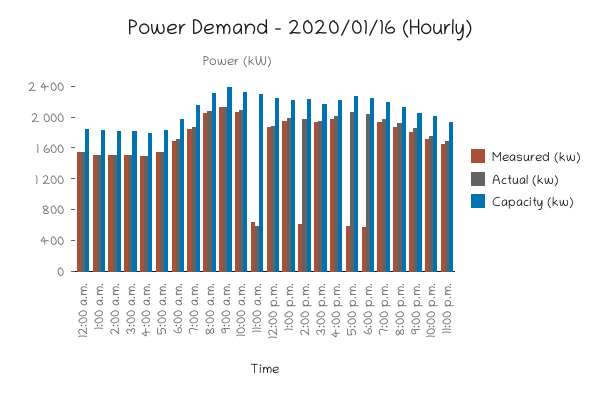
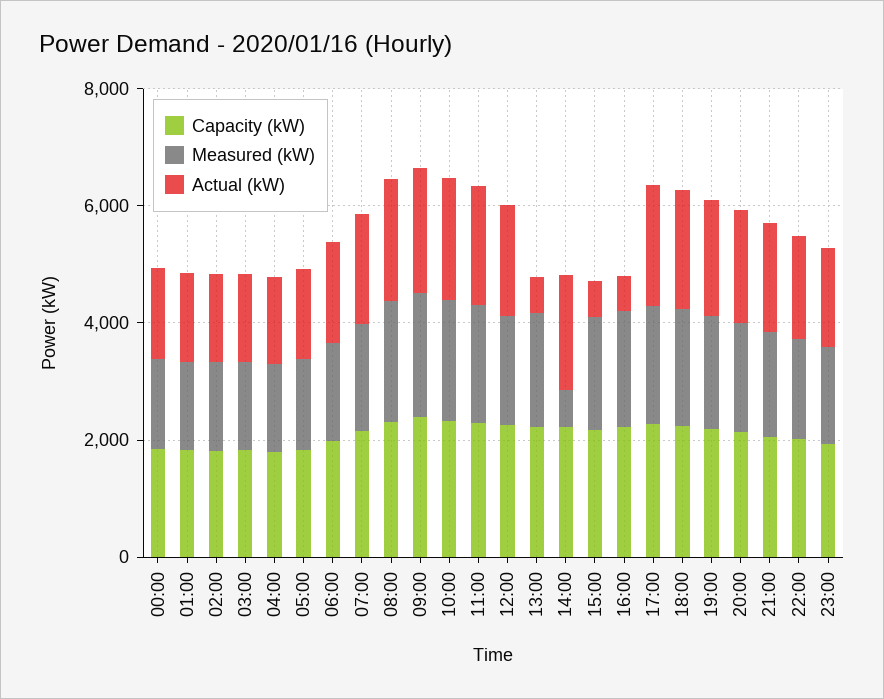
  {
    "Measured (kw)": {
      "12:00 a.m.": 1600,
      "1:00 a.m.": 1600,
      "2:00 a.m.": 1600,
      "3:00 a.m.": 1600,
      "4:00 a.m.": 1400,
      "5:00 a.m.": 1600,
      "6:00 a.m.": 1600,
      "7:00 a.m.": 1800,
      "8:00 a.m.": 2000,
      "9:00 a.m.": 2200,
      "10:00 a.m.": 2000,
-     "11:00 a.m.": 600,
+     "11:00 a.m.": 2000,
      "12:00 p.m.": 1800,
      "1:00 p.m.": 2000,
      "2:00 p.m.": 600,
      "3:00 p.m.": 2000,
      "4:00 p.m.": 2000,
-     "5:00 p.m.": 600,
+     "5:00 p.m.": 2000,
-     "6:00 p.m.": 600,
+     "6:00 p.m.": 2000,
      "7:00 p.m.": 2000,
      "8:00 p.m.": 1800,
      "9:00 p.m.": 1800,
      "10:00 p.m.": 1800,
      "11:00 p.m.": 1600
    },
    "Actual (kw)": {
      "12:00 a.m.": 1600,
      "1:00 a.m.": 1600,
      "2:00 a.m.": 1600,
      "3:00 a.m.": 1600,
      "4:00 a.m.": 1400,
      "5:00 a.m.": 1600,
      "6:00 a.m.": 1800,
      "7:00 a.m.": 1800,
      "8:00 a.m.": 2000,
      "9:00 a.m.": 2200,
      "10:00 a.m.": 2000,
-     "11:00 a.m.": 600,
+     "11:00 a.m.": 2000,
      "12:00 p.m.": 1800,
-     "1:00 p.m.": 2000,
+     "1:00 p.m.": 500,
      "2:00 p.m.": 2000,
-     "3:00 p.m.": 2000,
+     "3:00 p.m.": 500,
-     "4:00 p.m.": 2000,
+     "4:00 p.m.": 500,
      "5:00 p.m.": 2000,
      "6:00 p.m.": 2000,
      "7:00 p.m.": 2000,
      "8:00 p.m.": 2000,
      "9:00 p.m.": 1800,
      "10:00 p.m.": 1800,
      "11:00 p.m.": 1600
    },
    "Capacity (kw)": {
      "12:00 a.m.": 1800,
      "1:00 a.m.": 1800,
      "2:00 a.m.": 1800,
      "3:00 a.m.": 1800,
      "4:00 a.m.": 1800,
      "5:00 a.m.": 1800,
      "6:00 a.m.": 2000,
      "7:00 a.m.": 2200,
      "8:00 a.m.": 2400,
      "9:00 a.m.": 2400,
      "10:00 a.m.": 2400,
      "11:00 a.m.": 2200,
      "12:00 p.m.": 2200,
      "1:00 p.m.": 2200,
      "2:00 p.m.": 2200,
      "3:00 p.m.": 2200,
      "4:00 p.m.": 2200,
      "5:00 p.m.": 2200,
      "6:00 p.m.": 2200,
      "7:00 p.m.": 2200,
      "8:00 p.m.": 2200,
      "9:00 p.m.": 2000,
      "10:00 p.m.": 2000,
      "11:00 p.m.": 2000
    }
  }

